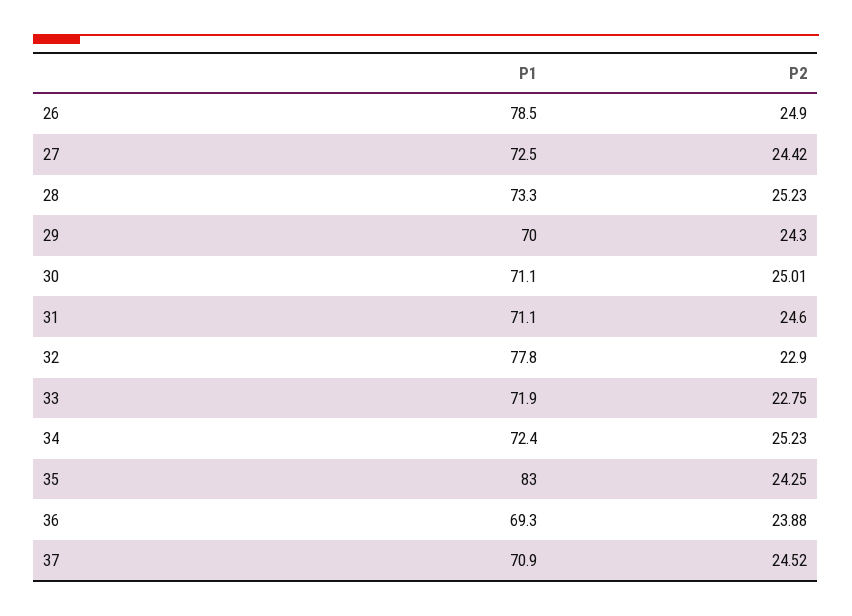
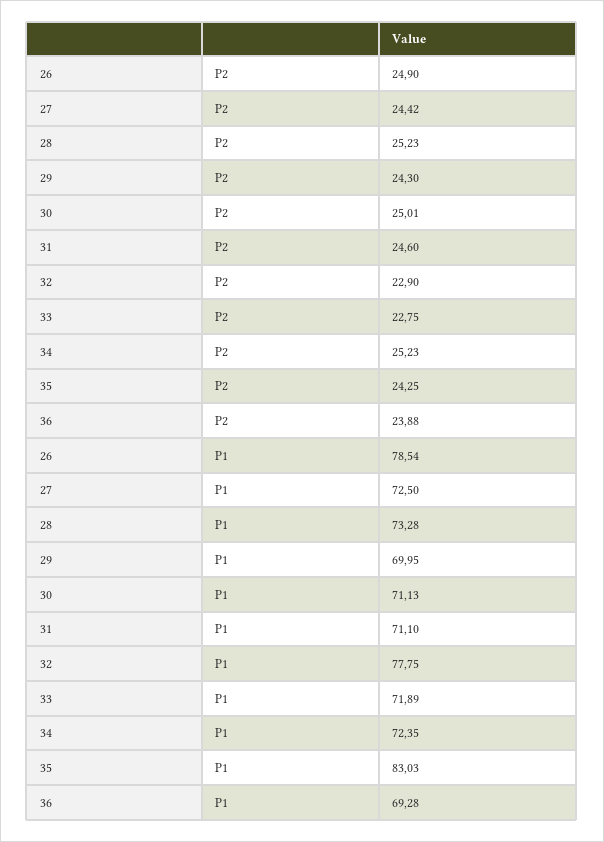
  {
    "P1": {
      "26": 78.54,
      "27": 72.5,
      "28": 73.28,
      "29": 69.95,
      "30": 71.13,
      "31": 71.1,
      "32": 77.75,
      "33": 71.89,
      "34": 72.35,
      "35": 83.03,
-     "36": 69.28,
+     "36": 69.28
-     "37": 70.9
    },
    "P2": {
      "26": 24.9,
      "27": 24.42,
      "28": 25.23,
      "29": 24.3,
      "30": 25.01,
      "31": 24.6,
      "32": 22.9,
      "33": 22.75,
      "34": 25.23,
      "35": 24.25,
-     "36": 23.88,
+     "36": 23.88
-     "37": 24.52
    }
  }

